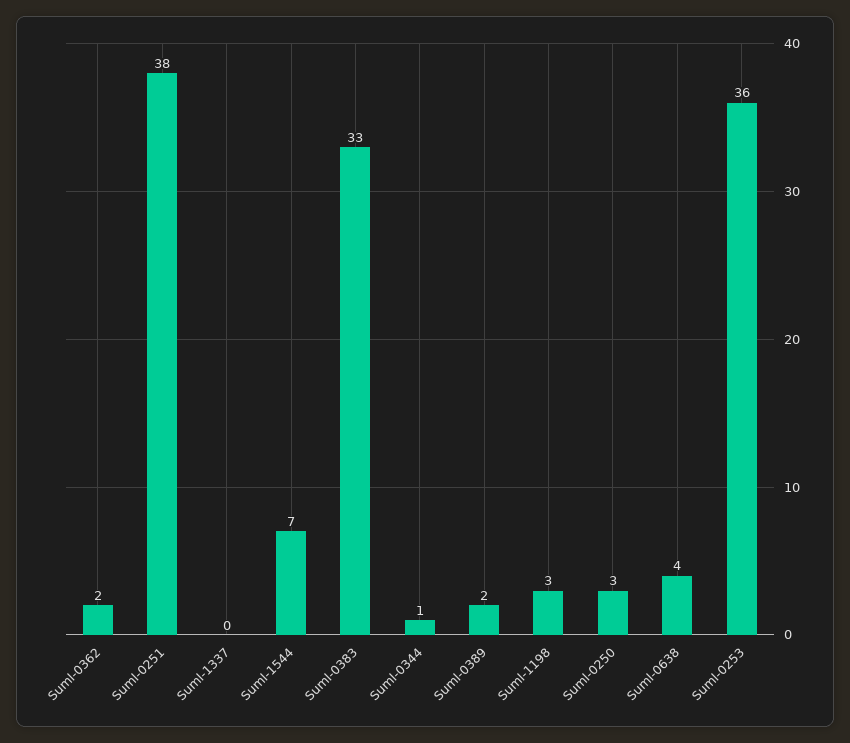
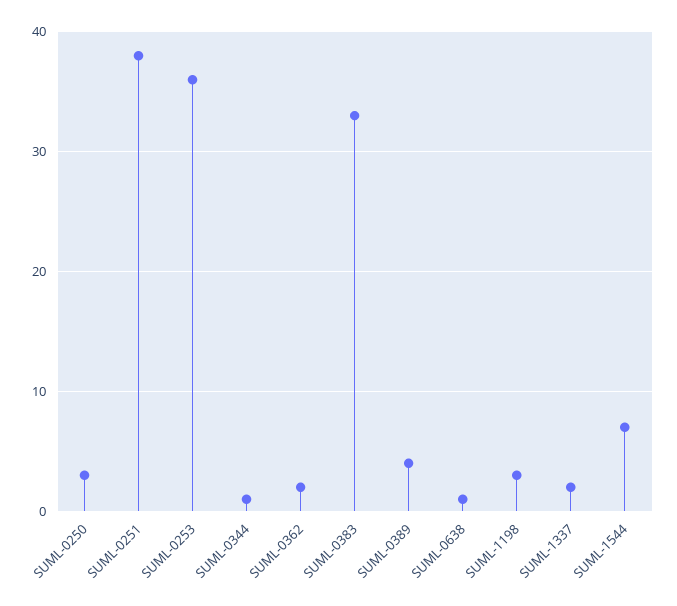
  {
    "Suml-0362": 2,
    "Suml-0251": 38,
-   "Suml-1337": 0,
+   "Suml-1337": 2,
    "Suml-1544": 7,
    "Suml-0383": 33,
    "Suml-0344": 1,
-   "Suml-0389": 2,
+   "Suml-0389": 4,
    "Suml-1198": 3,
    "Suml-0250": 3,
-   "Suml-0638": 4,
+   "Suml-0638": 1,
    "Suml-0253": 36
  }

